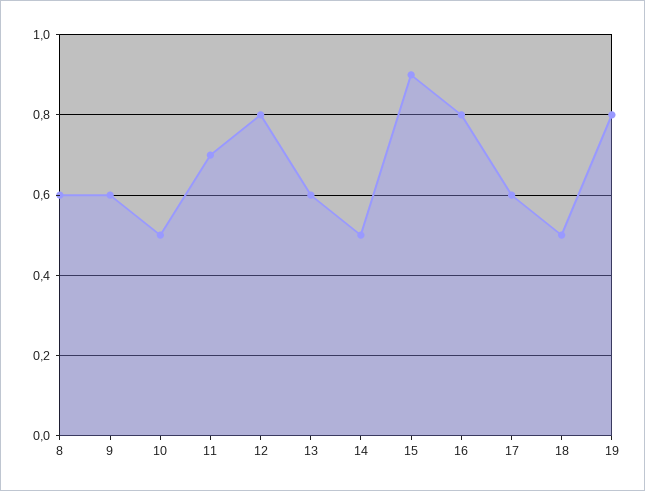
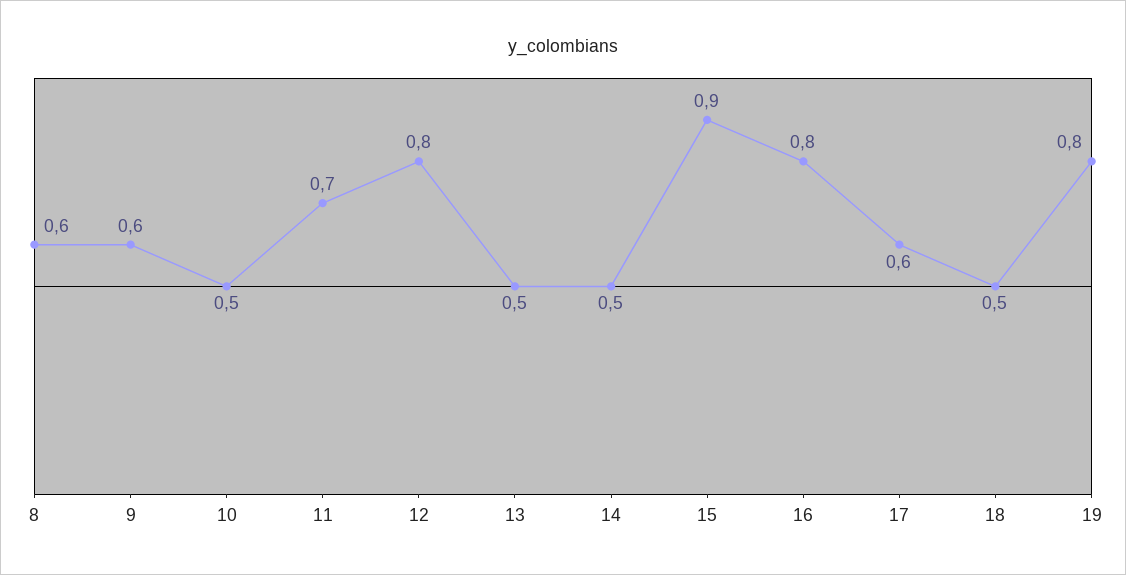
  {
    "8": 0.6,
    "9": 0.6,
    "10": 0.5,
    "11": 0.7,
    "12": 0.8,
-   "13": 0.6,
+   "13": 0.5,
    "14": 0.5,
    "15": 0.9,
    "16": 0.8,
    "17": 0.6,
    "18": 0.5,
    "19": 0.8
  }

